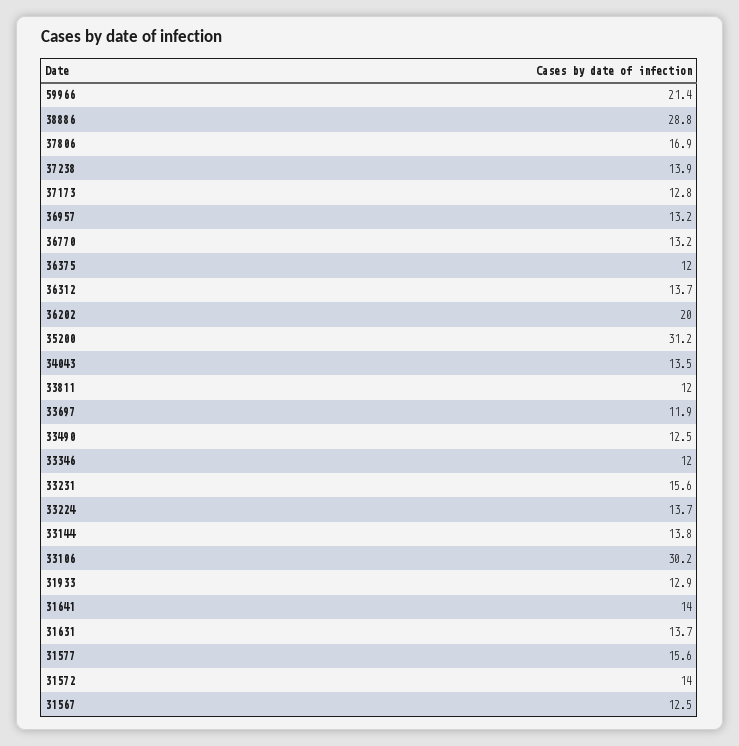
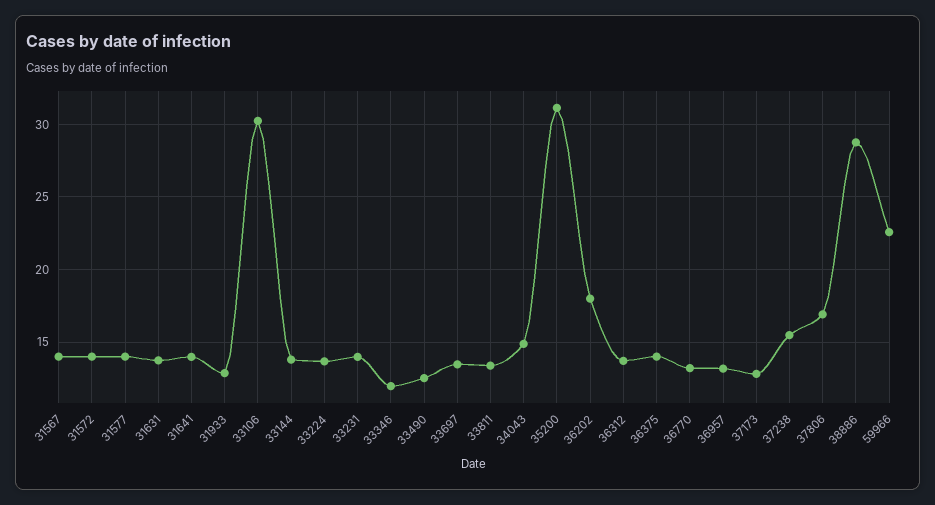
  {
-   "59966": 21.4,
+   "59966": 22.5,
    "38886": 28.8,
    "37806": 16.9,
-   "37238": 13.9,
+   "37238": 15.5,
    "37173": 12.8,
    "36957": 13.2,
    "36770": 13.2,
-   "36375": 12,
+   "36375": 14,
    "36312": 13.7,
-   "36202": 20,
+   "36202": 18,
    "35200": 31.2,
-   "34043": 13.5,
+   "34043": 15,
-   "33811": 12,
+   "33811": 13.5,
-   "33697": 11.9,
+   "33697": 13.5,
    "33490": 12.5,
    "33346": 12,
-   "33231": 15.6,
+   "33231": 14,
    "33224": 13.7,
    "33144": 13.8,
    "33106": 30.2,
    "31933": 12.9,
    "31641": 14,
    "31631": 13.7,
-   "31577": 15.6,
+   "31577": 14,
    "31572": 14,
-   "31567": 12.5
+   "31567": 14
  }

